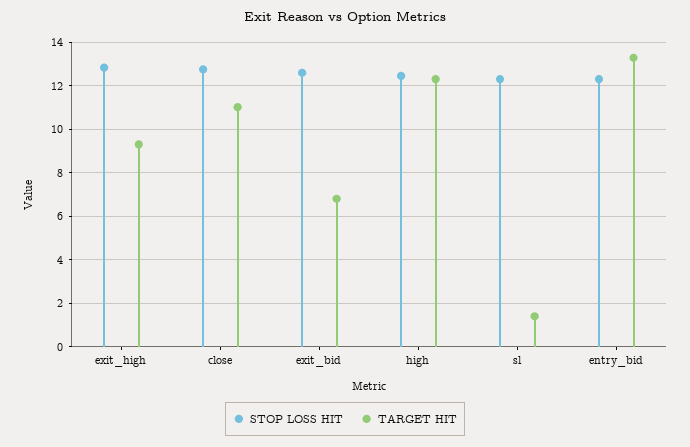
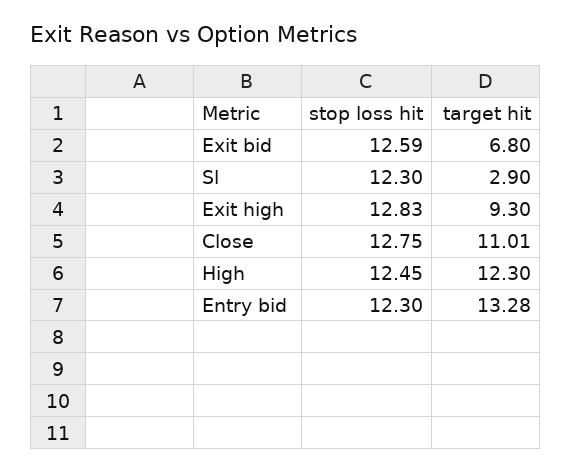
  {
    "STOP LOSS HIT": {
      "exit_high": 12.83,
      "close": 12.75,
      "exit_bid": 12.59,
      "high": 12.45,
      "sl": 12.3,
      "entry_bid": 12.3
    },
    "TARGET HIT": {
      "exit_high": 9.3,
      "close": 11.01,
      "exit_bid": 6.8,
      "high": 12.3,
-     "sl": 1.5,
+     "sl": 2.9,
      "entry_bid": 13.28
    }
  }

